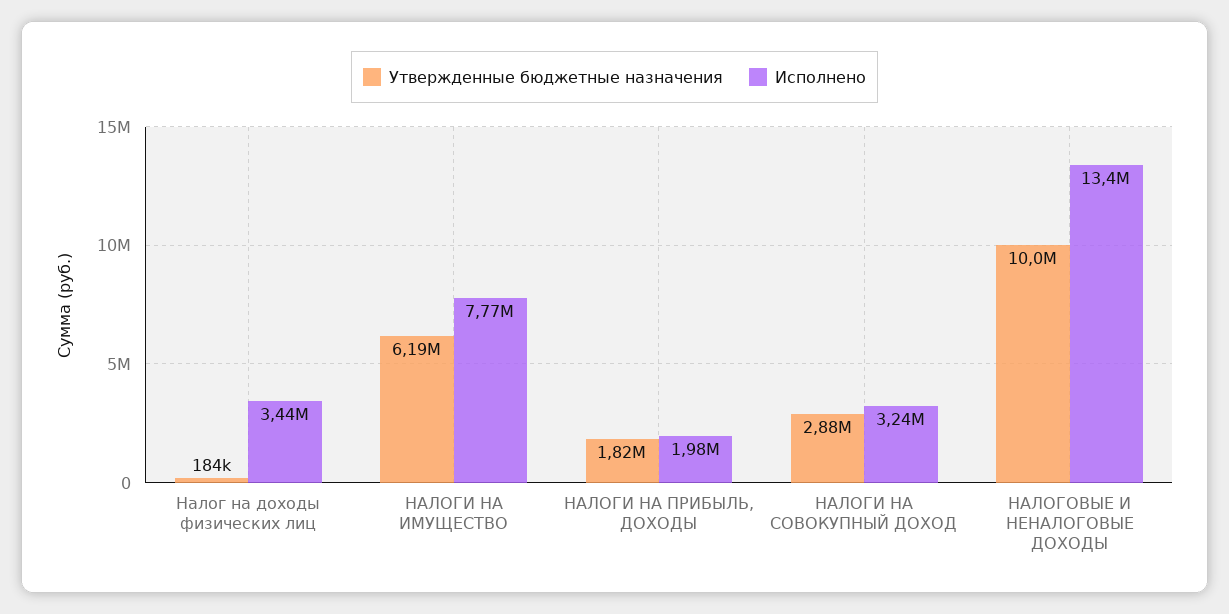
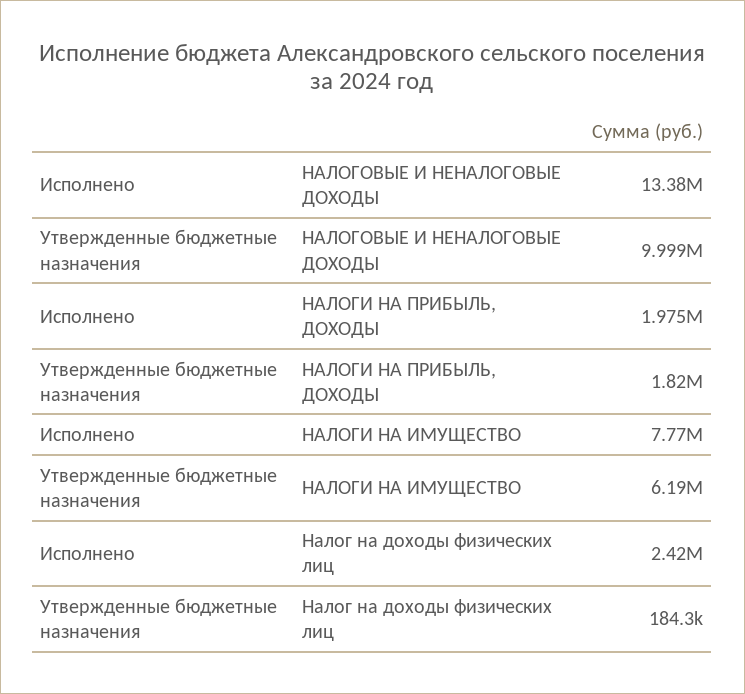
  {
    "Утвержденные бюджетные назначения": {
      "Налог на доходы физических лиц": 184300,
      "НАЛОГИ НА ИМУЩЕСТВО": 6190000,
      "НАЛОГИ НА ПРИБЫЛЬ, ДОХОДЫ": 1820000,
-     "НАЛОГИ НА СОВОКУПНЫЙ ДОХОД": 2880000,
      "НАЛОГОВЫЕ И НЕНАЛОГОВЫЕ ДОХОДЫ": 9999000
    },
    "Исполнено": {
-     "Налог на доходы физических лиц": 3440000,
+     "Налог на доходы физических лиц": 2420000,
      "НАЛОГИ НА ИМУЩЕСТВО": 7770000,
      "НАЛОГИ НА ПРИБЫЛЬ, ДОХОДЫ": 1975000,
-     "НАЛОГИ НА СОВОКУПНЫЙ ДОХОД": 3240000,
      "НАЛОГОВЫЕ И НЕНАЛОГОВЫЕ ДОХОДЫ": 13380000
    }
  }

